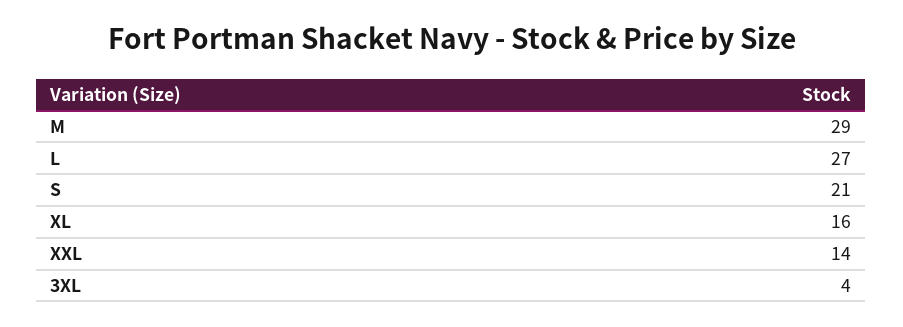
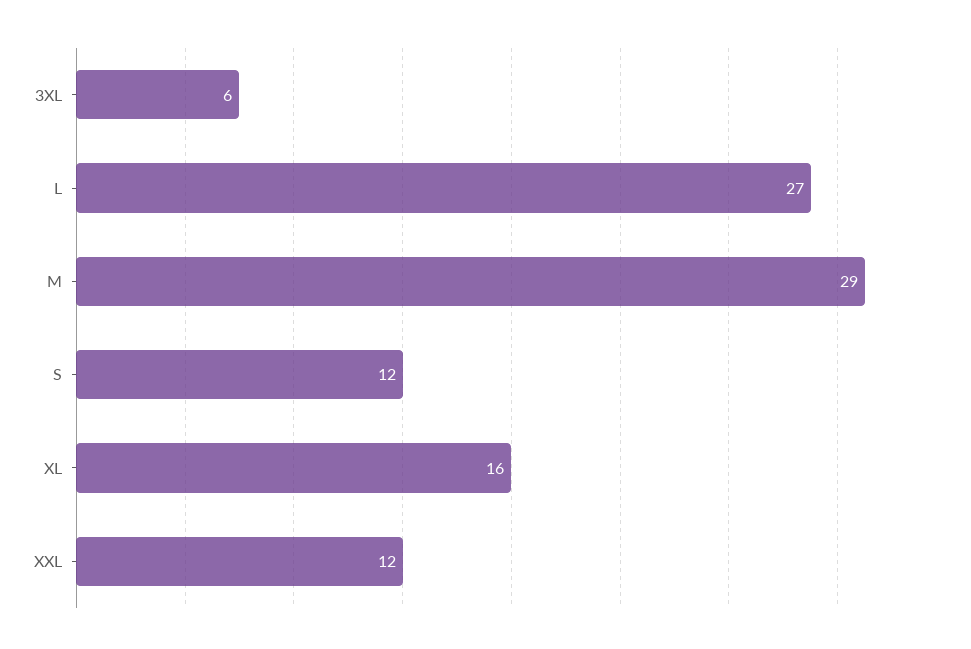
  {
    "M": 29,
    "L": 27,
-   "S": 21,
+   "S": 12,
    "XL": 16,
-   "XXL": 14,
+   "XXL": 12,
-   "3XL": 4
+   "3XL": 6
  }

